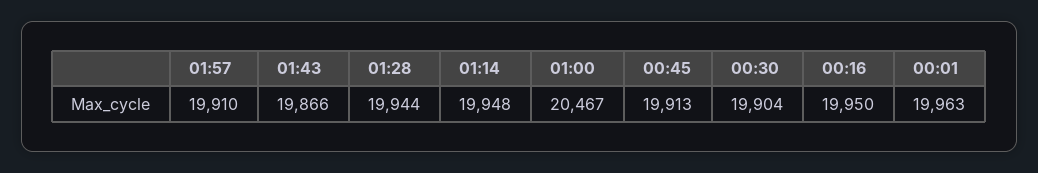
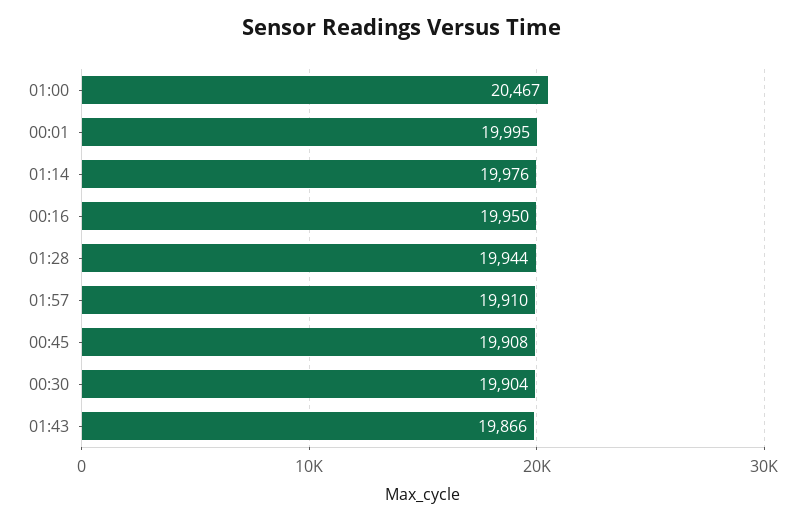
  {
    "01:57": 19910,
    "01:43": 19866,
    "01:28": 19944,
-   "01:14": 19948,
+   "01:14": 19976,
    "01:00": 20467,
-   "00:45": 19913,
+   "00:45": 19908,
    "00:30": 19904,
    "00:16": 19950,
-   "00:01": 19963
+   "00:01": 19995
  }

